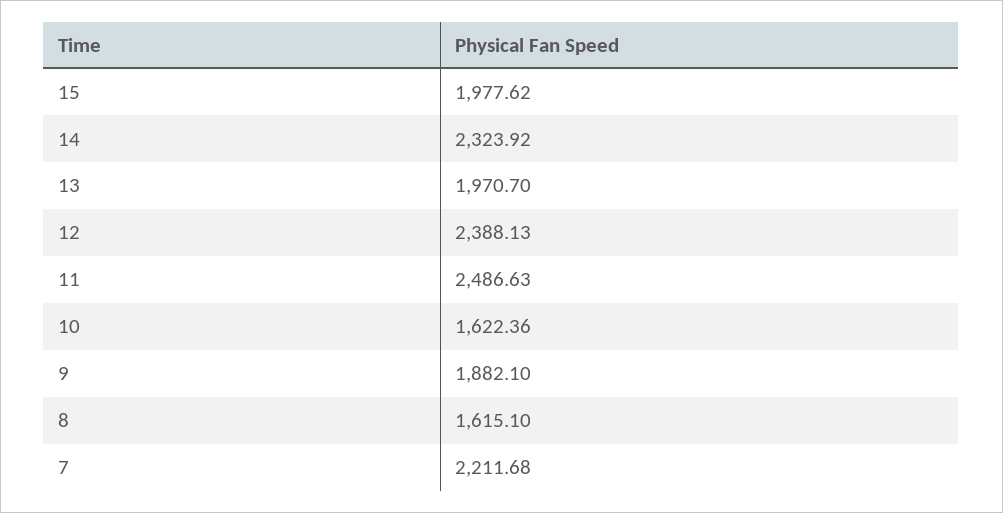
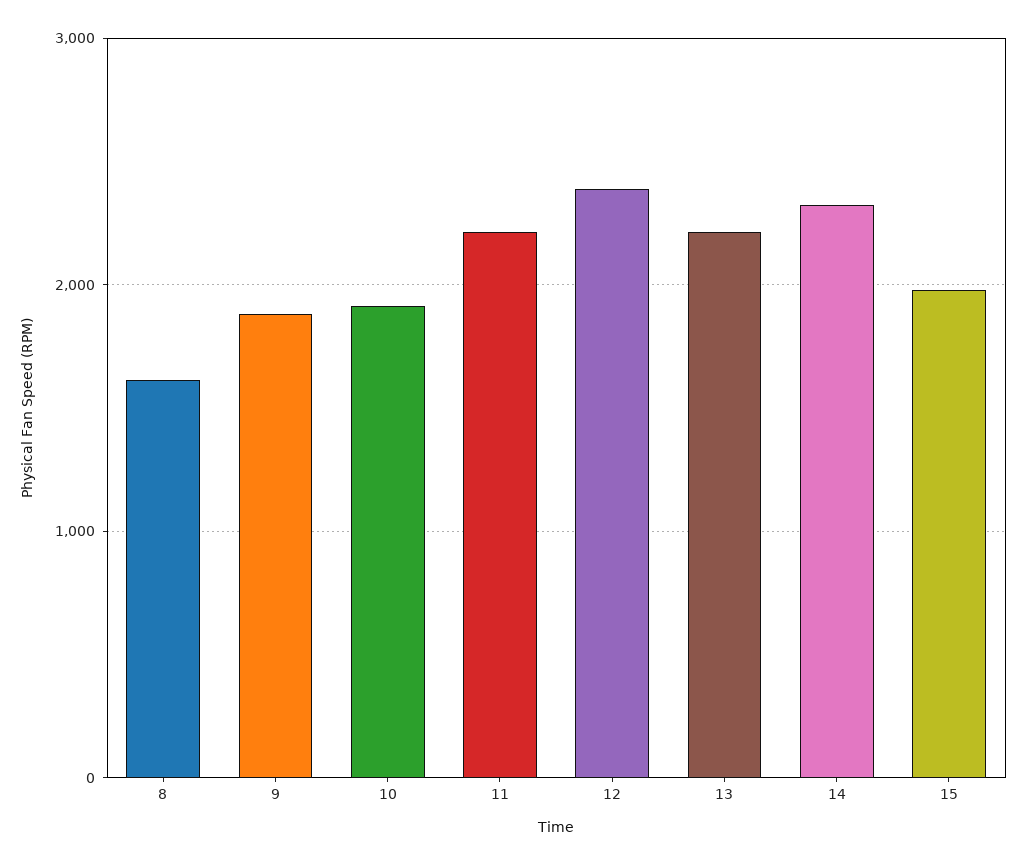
  {
    "15": 1977.62,
    "14": 2323.92,
-   "13": 1970.7,
+   "13": 2200,
    "12": 2388.13,
-   "11": 2486.63,
+   "11": 2200,
-   "10": 1622.36,
+   "10": 1900,
    "9": 1882.1,
-   "8": 1615.1,
+   "8": 1615.1
-   "7": 2211.68
  }

